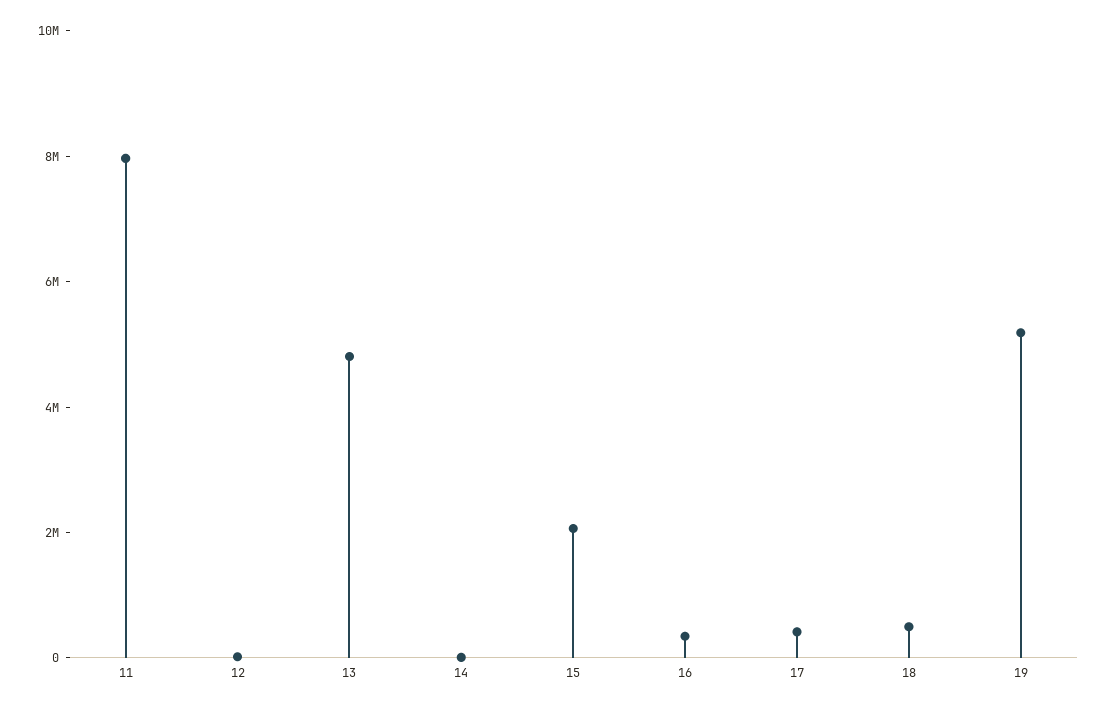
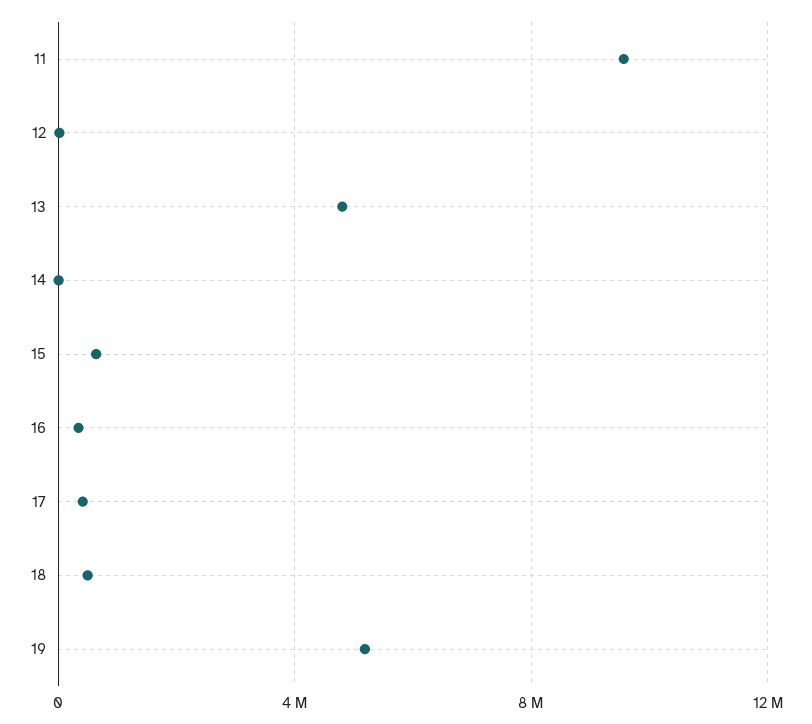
  {
-   "11": 8000000,
+   "11": 9500000,
    "12": 0,
    "13": 5000000,
    "14": 0,
-   "15": 2000000,
+   "15": 500000,
    "16": 500000,
    "17": 500000,
    "18": 500000,
    "19": 5000000
  }

